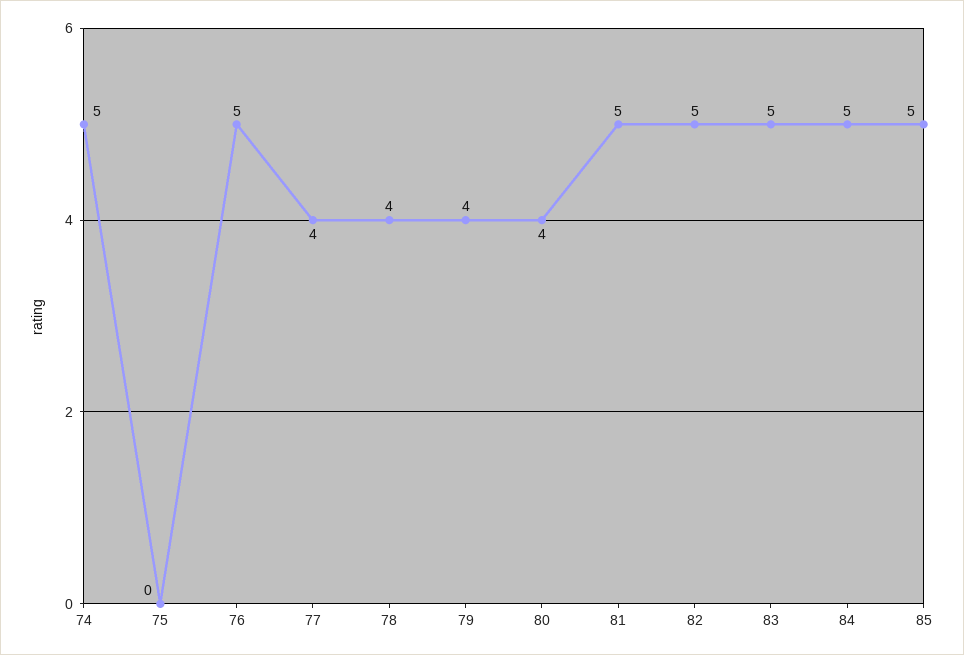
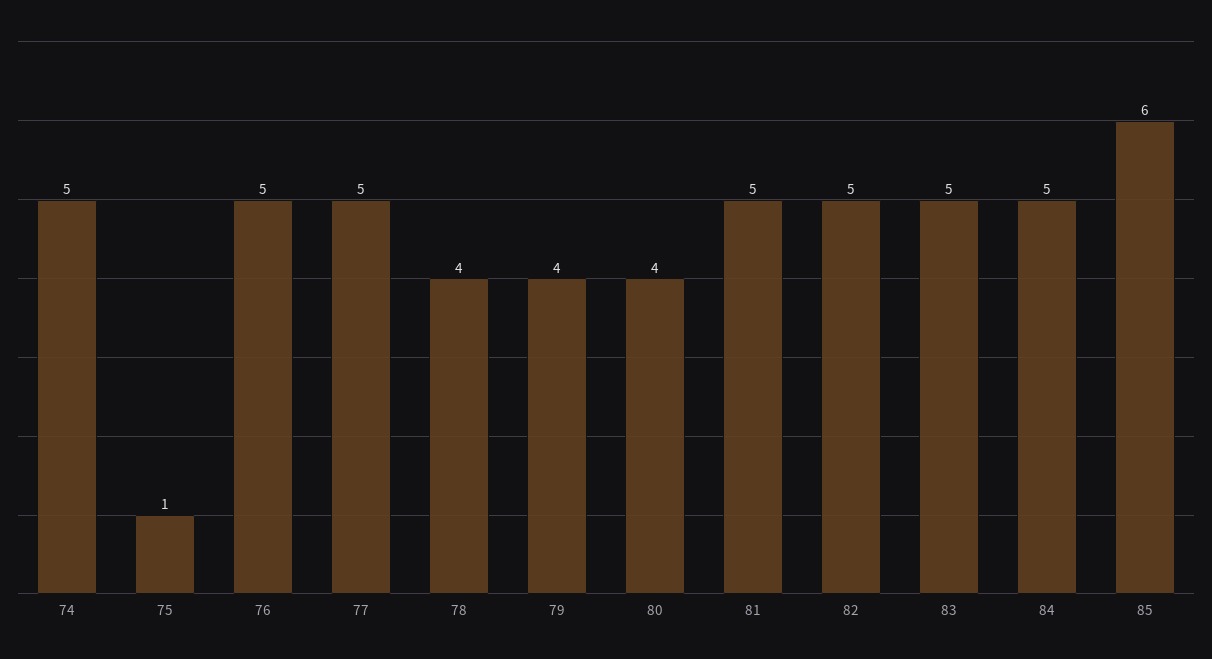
  {
    "74": 5,
-   "75": 0,
+   "75": 1,
    "76": 5,
-   "77": 4,
+   "77": 5,
    "78": 4,
    "79": 4,
    "80": 4,
    "81": 5,
    "82": 5,
    "83": 5,
    "84": 5,
-   "85": 5
+   "85": 6
  }

